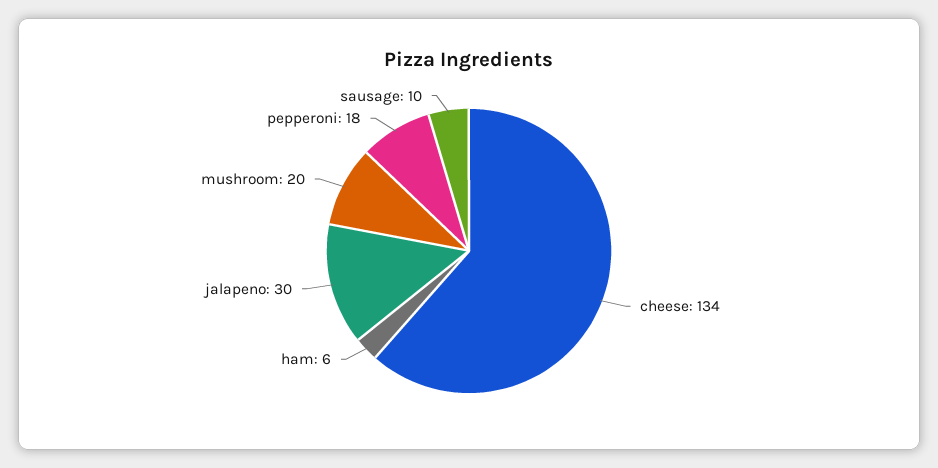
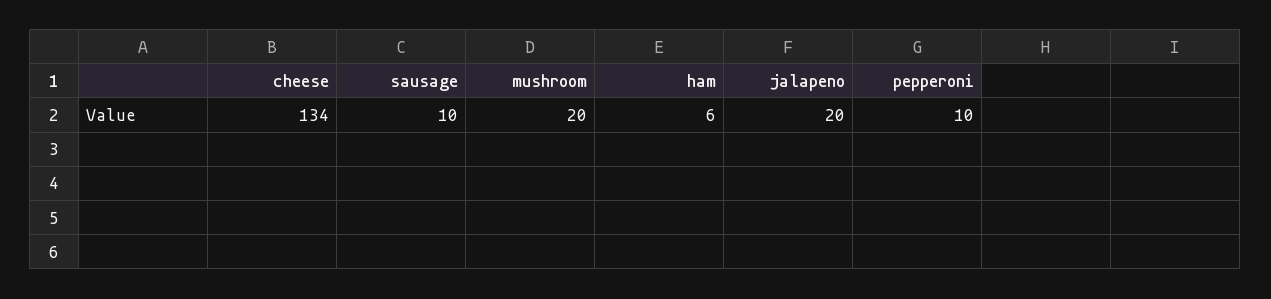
  {
    "cheese": 134,
    "ham": 6,
-   "jalapeno": 30,
+   "jalapeno": 20,
    "mushroom": 20,
-   "pepperoni": 18,
+   "pepperoni": 10,
    "sausage": 10
  }

